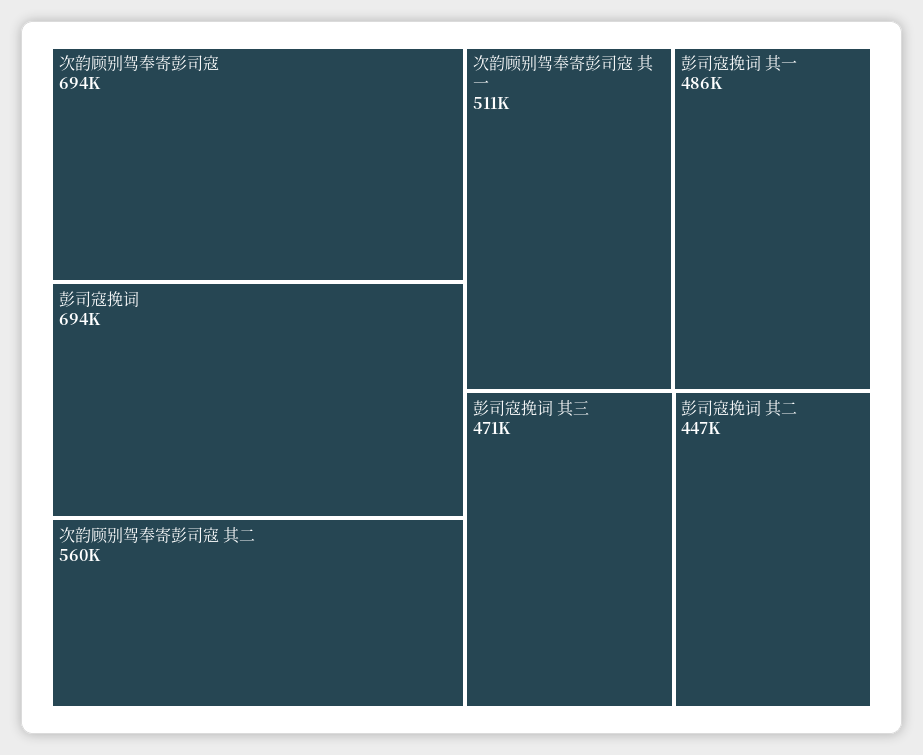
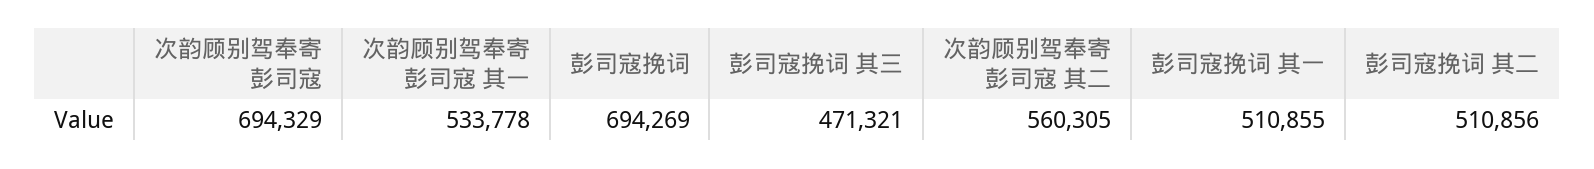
  {
    "次韵顾别驾奉寄彭司寇": 694329,
    "彭司寇挽词": 694269,
    "次韵顾别驾奉寄彭司寇 其二": 560305,
-   "次韵顾别驾奉寄彭司寇 其一": 511000,
+   "次韵顾别驾奉寄彭司寇 其一": 533778,
-   "彭司寇挽词 其一": 486000,
+   "彭司寇挽词 其一": 510855,
    "彭司寇挽词 其三": 471321,
-   "彭司寇挽词 其二": 447000
+   "彭司寇挽词 其二": 510856
  }

